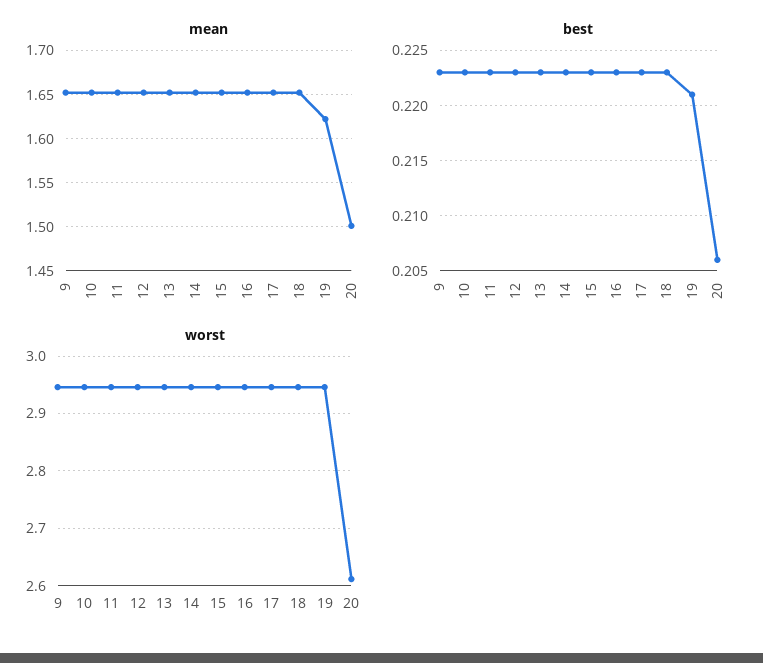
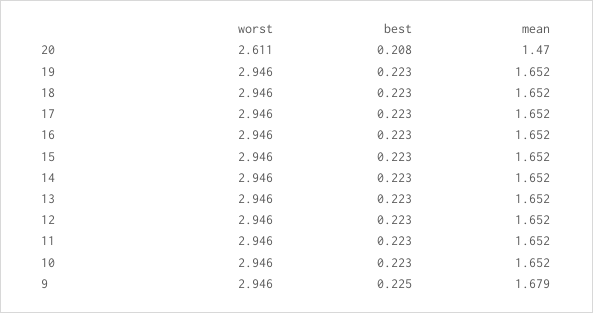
  {
    "mean": {
-     "9": 1.65,
+     "9": 1.679,
      "10": 1.652,
      "11": 1.652,
      "12": 1.652,
      "13": 1.652,
      "14": 1.652,
      "15": 1.652,
      "16": 1.652,
      "17": 1.652,
      "18": 1.652,
-     "19": 1.62,
+     "19": 1.652,
-     "20": 1.5
+     "20": 1.47
    },
    "best": {
-     "9": 0.223,
+     "9": 0.225,
      "10": 0.223,
      "11": 0.223,
      "12": 0.223,
      "13": 0.223,
      "14": 0.223,
      "15": 0.223,
      "16": 0.223,
      "17": 0.223,
      "18": 0.223,
-     "19": 0.221,
+     "19": 0.223,
-     "20": 0.206
+     "20": 0.208
    },
    "worst": {
      "9": 2.946,
      "10": 2.946,
      "11": 2.946,
      "12": 2.946,
      "13": 2.946,
      "14": 2.946,
      "15": 2.946,
      "16": 2.946,
      "17": 2.946,
      "18": 2.946,
      "19": 2.946,
      "20": 2.611
    }
  }

